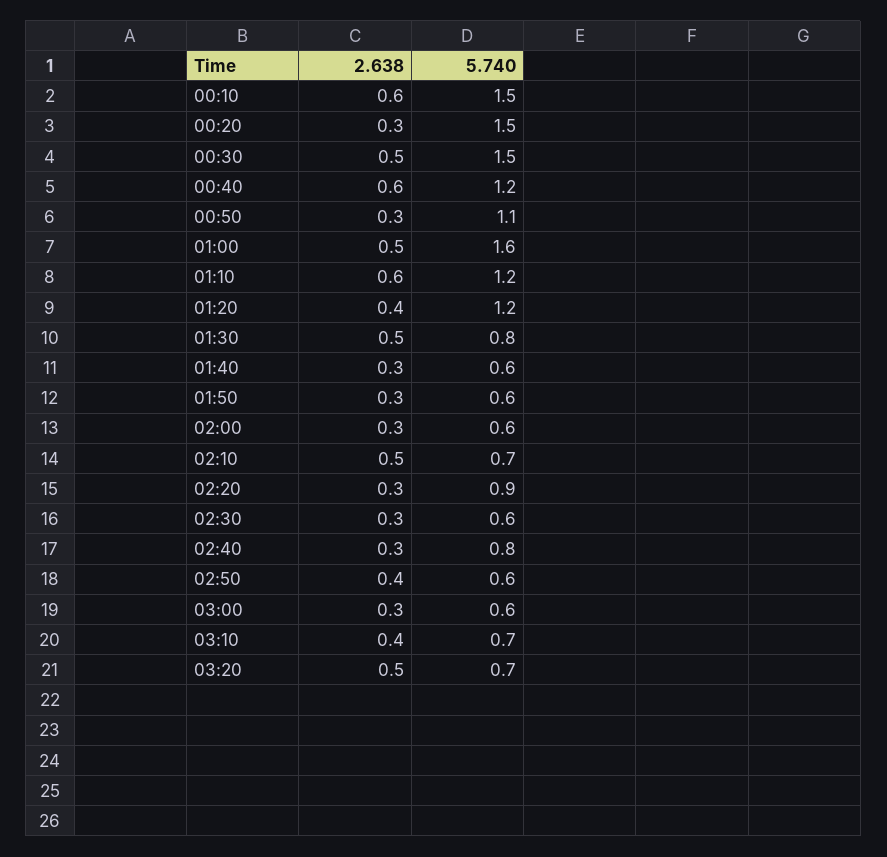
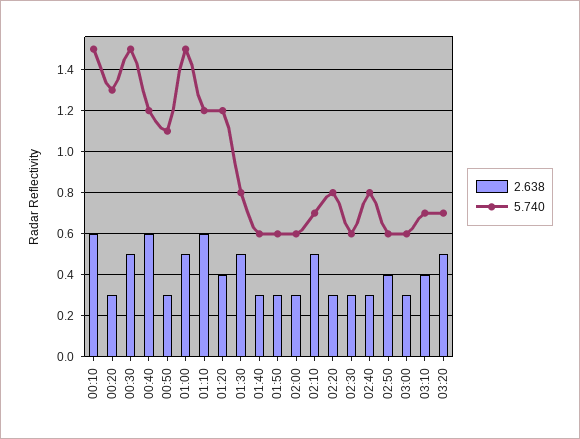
  {
    "2.638": {
      "00:10": 0.6,
      "00:20": 0.3,
      "00:30": 0.5,
      "00:40": 0.6,
      "00:50": 0.3,
      "01:00": 0.5,
      "01:10": 0.6,
      "01:20": 0.4,
      "01:30": 0.5,
      "01:40": 0.3,
      "01:50": 0.3,
      "02:00": 0.3,
      "02:10": 0.5,
      "02:20": 0.3,
      "02:30": 0.3,
      "02:40": 0.3,
      "02:50": 0.4,
      "03:00": 0.3,
      "03:10": 0.4,
      "03:20": 0.5
    },
    "5.740": {
      "00:10": 1.5,
-     "00:20": 1.5,
+     "00:20": 1.3,
      "00:30": 1.5,
      "00:40": 1.2,
      "00:50": 1.1,
-     "01:00": 1.6,
+     "01:00": 1.5,
      "01:10": 1.2,
      "01:20": 1.2,
      "01:30": 0.8,
      "01:40": 0.6,
      "01:50": 0.6,
      "02:00": 0.6,
      "02:10": 0.7,
-     "02:20": 0.9,
+     "02:20": 0.8,
      "02:30": 0.6,
      "02:40": 0.8,
      "02:50": 0.6,
      "03:00": 0.6,
      "03:10": 0.7,
      "03:20": 0.7
    }
  }

